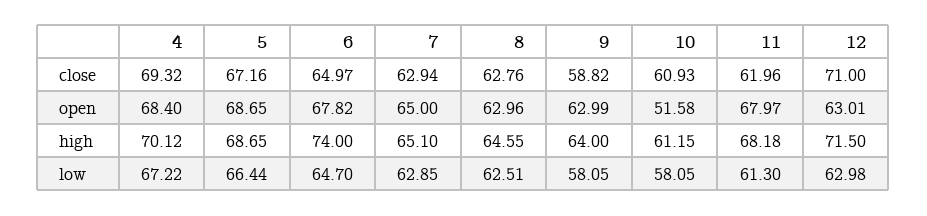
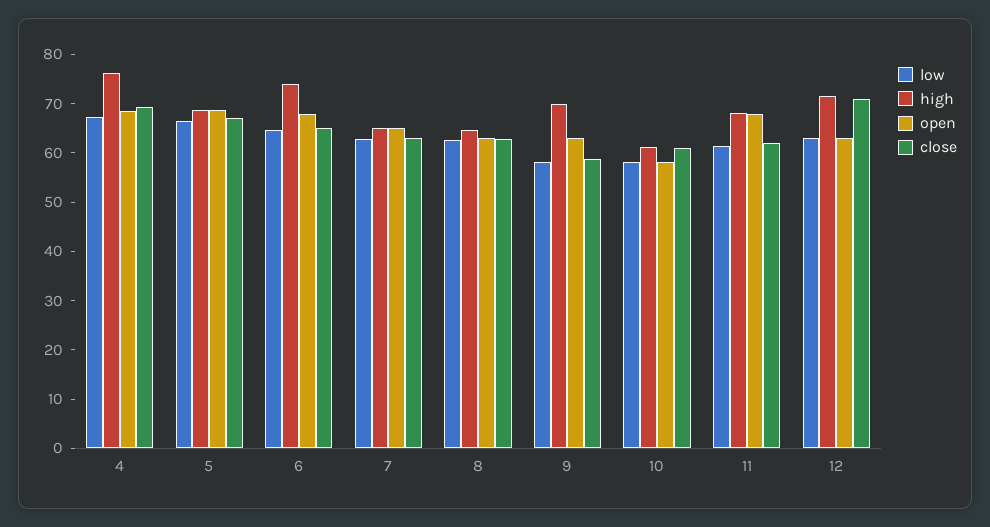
  {
    "close": {
      "4": 69.32,
      "5": 67.16,
      "6": 64.97,
      "7": 62.94,
      "8": 62.76,
      "9": 58.82,
      "10": 60.93,
      "11": 61.96,
      "12": 71
    },
    "open": {
      "4": 68.4,
      "5": 68.65,
      "6": 67.82,
      "7": 65,
      "8": 62.96,
      "9": 62.99,
-     "10": 51.58,
+     "10": 58,
      "11": 67.97,
      "12": 63.01
    },
    "high": {
-     "4": 70.12,
+     "4": 76,
      "5": 68.65,
      "6": 74,
      "7": 65.1,
      "8": 64.55,
-     "9": 64,
+     "9": 70,
      "10": 61.15,
      "11": 68.18,
      "12": 71.5
    },
    "low": {
      "4": 67.22,
      "5": 66.44,
      "6": 64.7,
      "7": 62.85,
      "8": 62.51,
      "9": 58.05,
      "10": 58.05,
      "11": 61.3,
      "12": 62.98
    }
  }

